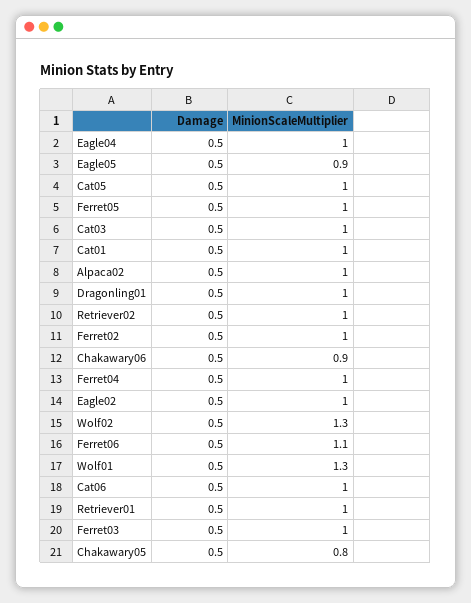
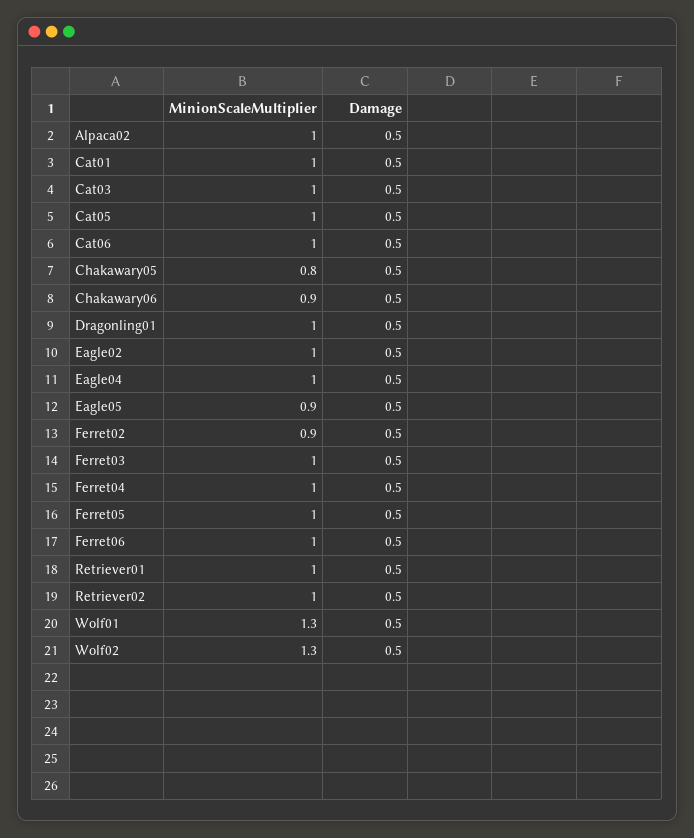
  {
    "Damage": {
      "Eagle04": 0.5,
      "Eagle05": 0.5,
      "Cat05": 0.5,
      "Ferret05": 0.5,
      "Cat03": 0.5,
      "Cat01": 0.5,
      "Alpaca02": 0.5,
      "Dragonling01": 0.5,
      "Retriever02": 0.5,
      "Ferret02": 0.5,
      "Chakawary06": 0.5,
      "Ferret04": 0.5,
      "Eagle02": 0.5,
      "Wolf02": 0.5,
      "Ferret06": 0.5,
      "Wolf01": 0.5,
      "Cat06": 0.5,
      "Retriever01": 0.5,
      "Ferret03": 0.5,
      "Chakawary05": 0.5
    },
    "MinionScaleMultiplier": {
      "Eagle04": 1,
      "Eagle05": 0.9,
      "Cat05": 1,
      "Ferret05": 1,
      "Cat03": 1,
      "Cat01": 1,
      "Alpaca02": 1,
      "Dragonling01": 1,
      "Retriever02": 1,
-     "Ferret02": 1,
+     "Ferret02": 0.9,
      "Chakawary06": 0.9,
      "Ferret04": 1,
      "Eagle02": 1,
      "Wolf02": 1.3,
-     "Ferret06": 1.1,
+     "Ferret06": 1,
      "Wolf01": 1.3,
      "Cat06": 1,
      "Retriever01": 1,
      "Ferret03": 1,
      "Chakawary05": 0.8
    }
  }

